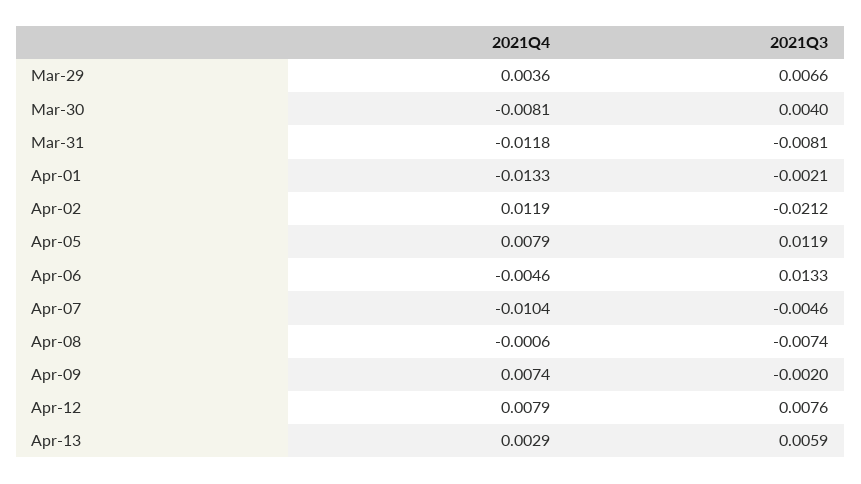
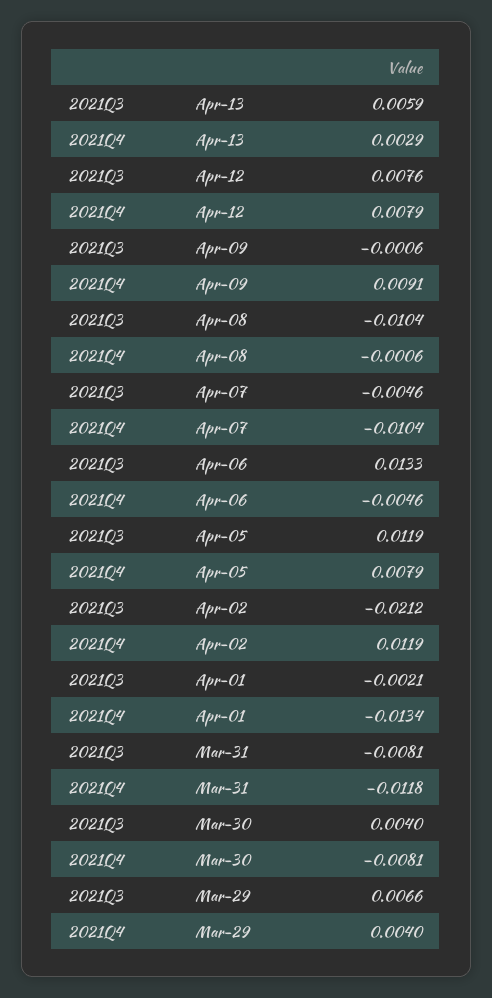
  {
    "2021Q4": {
-     "Mar-29": 0.0036,
+     "Mar-29": 0.004,
      "Mar-30": -0.0081,
      "Mar-31": -0.0118,
-     "Apr-01": -0.0133,
+     "Apr-01": -0.0134,
      "Apr-02": 0.0119,
      "Apr-05": 0.0079,
      "Apr-06": -0.0046,
      "Apr-07": -0.0104,
      "Apr-08": -0.0006,
-     "Apr-09": 0.0074,
+     "Apr-09": 0.0091,
      "Apr-12": 0.0079,
      "Apr-13": 0.0029
    },
    "2021Q3": {
      "Mar-29": 0.0066,
      "Mar-30": 0.004,
      "Mar-31": -0.0081,
      "Apr-01": -0.0021,
      "Apr-02": -0.0212,
      "Apr-05": 0.0119,
      "Apr-06": 0.0133,
      "Apr-07": -0.0046,
-     "Apr-08": -0.0074,
+     "Apr-08": -0.0104,
-     "Apr-09": -0.002,
+     "Apr-09": -0.0006,
      "Apr-12": 0.0076,
      "Apr-13": 0.0059
    }
  }

